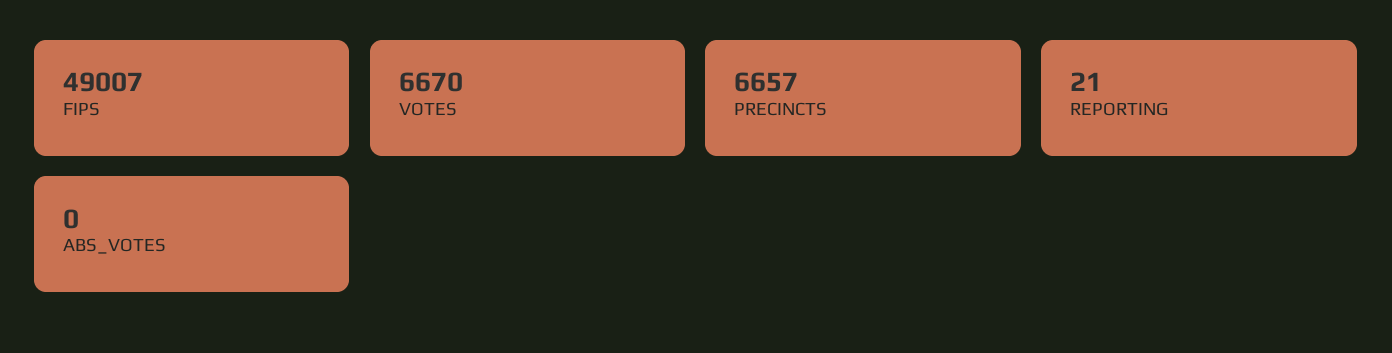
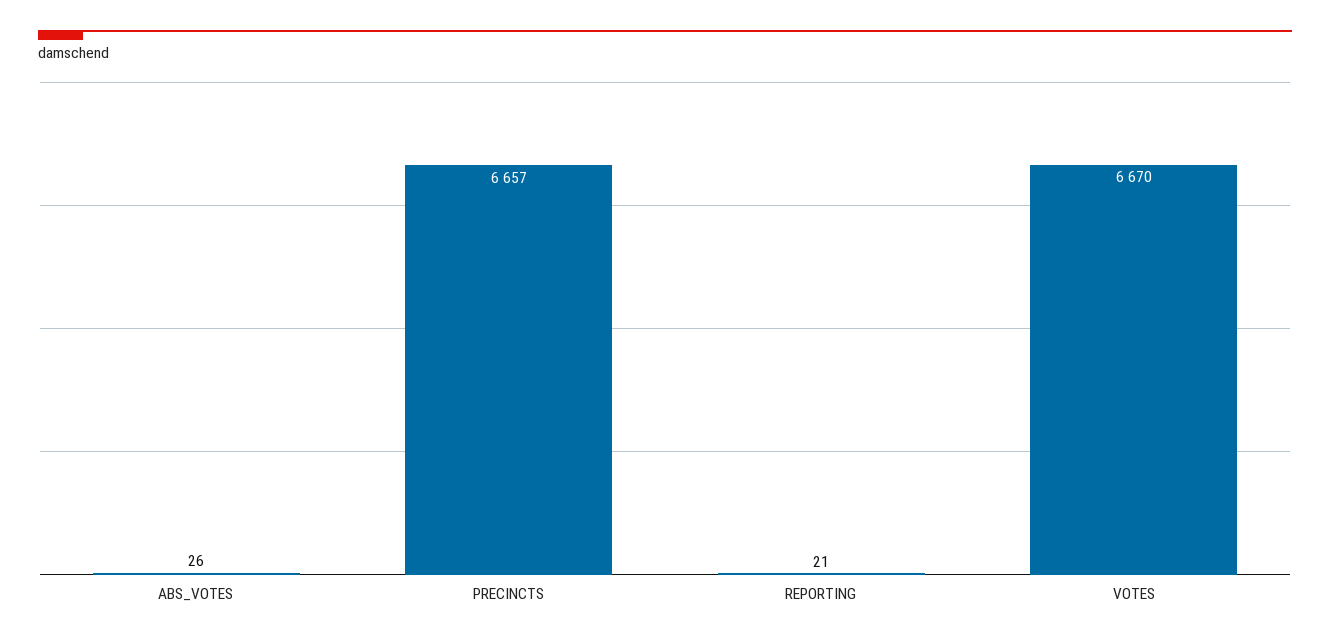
  {
-   "FIPS": 49007,
    "VOTES": 6670,
    "PRECINCTS": 6657,
    "REPORTING": 21,
-   "ABS_VOTES": 0
+   "ABS_VOTES": 26
  }

